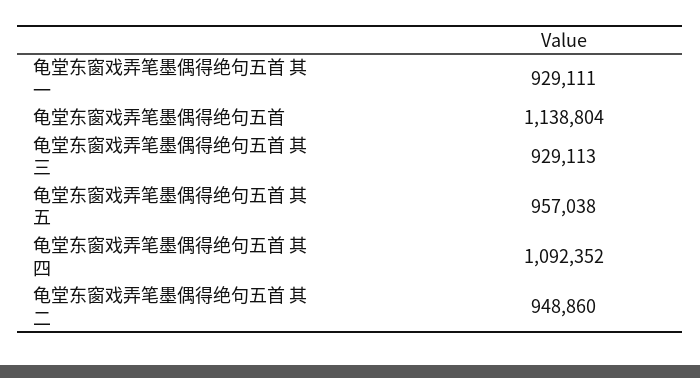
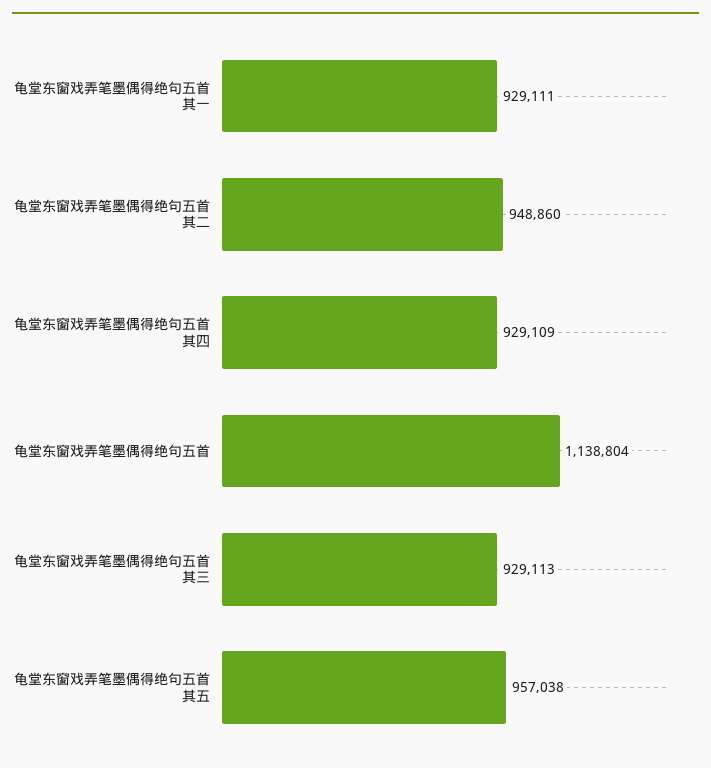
  {
    "龟堂东窗戏弄笔墨偶得绝句五首 其一": 929111,
    "龟堂东窗戏弄笔墨偶得绝句五首": 1138804,
    "龟堂东窗戏弄笔墨偶得绝句五首 其三": 929113,
    "龟堂东窗戏弄笔墨偶得绝句五首 其五": 957038,
-   "龟堂东窗戏弄笔墨偶得绝句五首 其四": 1092352,
+   "龟堂东窗戏弄笔墨偶得绝句五首 其四": 929109,
    "龟堂东窗戏弄笔墨偶得绝句五首 其二": 948860
  }

